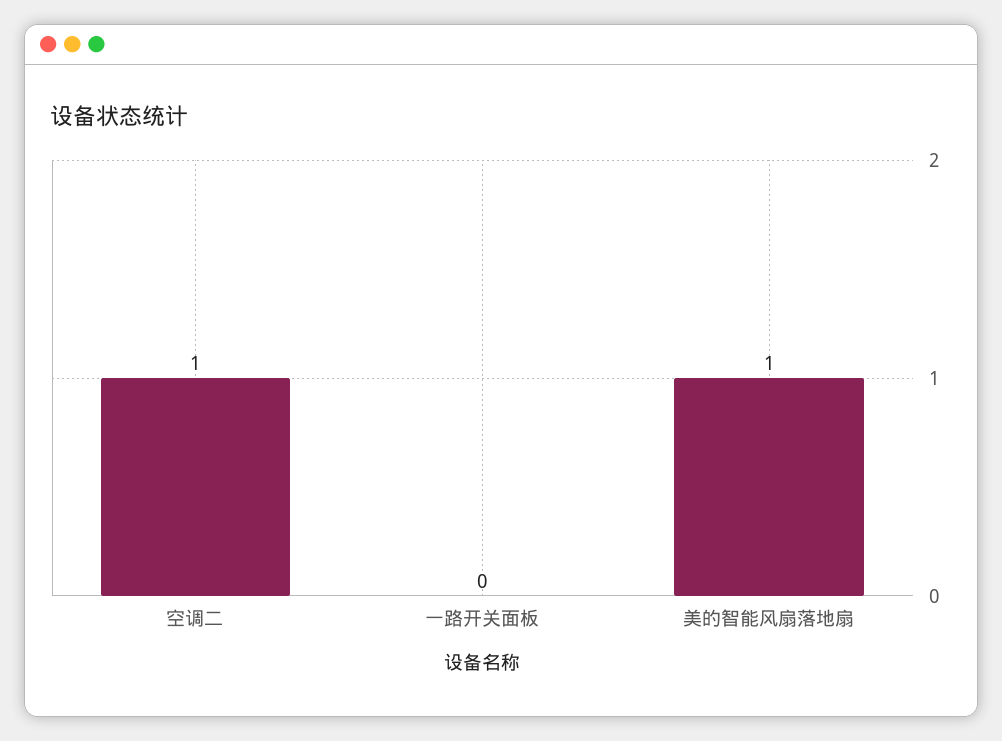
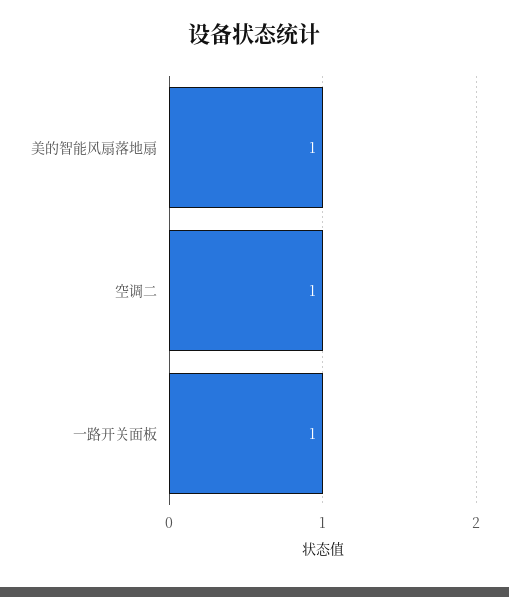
  {
    "空调二": 1,
-   "一路开关面板": 0,
+   "一路开关面板": 1,
    "美的智能风扇落地扇": 1
  }

